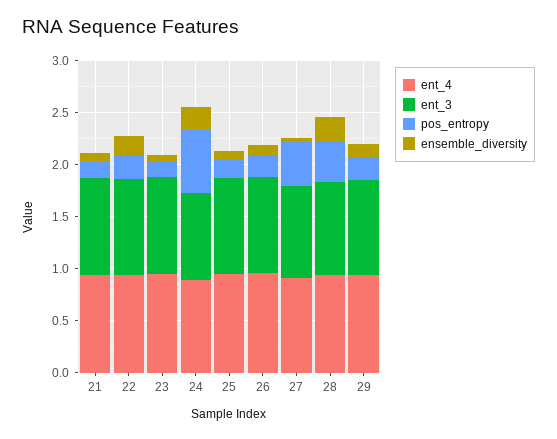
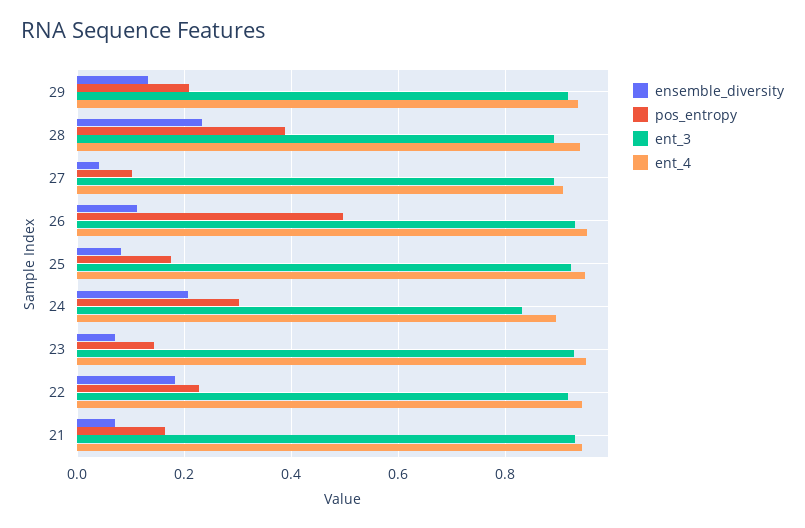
  {
    "ent_4": {
      "21": 0.94,
      "22": 0.94,
      "23": 0.96,
      "24": 0.9,
      "25": 0.94,
      "26": 0.96,
      "27": 0.9,
      "28": 0.94,
      "29": 0.94
    },
    "ent_3": {
      "21": 0.94,
      "22": 0.92,
      "23": 0.92,
      "24": 0.84,
      "25": 0.92,
      "26": 0.92,
      "27": 0.9,
      "28": 0.9,
      "29": 0.92
    },
    "pos_entropy": {
      "21": 0.16,
      "22": 0.22,
      "23": 0.14,
-     "24": 0.6,
+     "24": 0.3,
      "25": 0.18,
-     "26": 0.2,
+     "26": 0.5,
-     "27": 0.4,
+     "27": 0.1,
      "28": 0.38,
      "29": 0.2
    },
    "ensemble_diversity": {
      "21": 0.08,
      "22": 0.18,
      "23": 0.08,
      "24": 0.2,
      "25": 0.08,
      "26": 0.12,
      "27": 0.04,
      "28": 0.24,
      "29": 0.14
    }
  }

